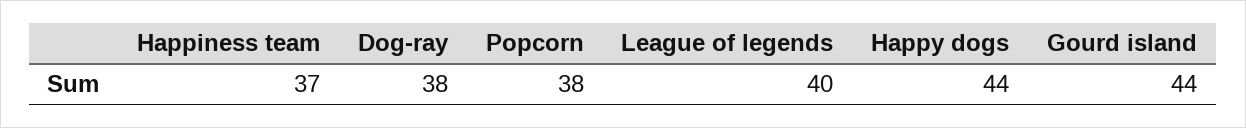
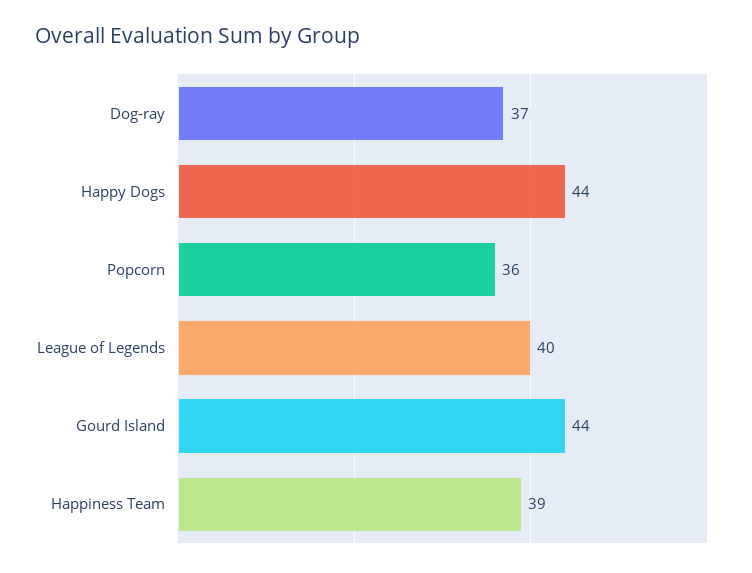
  {
-   "Happiness team": 37,
+   "Happiness team": 39,
-   "Dog-ray": 38,
+   "Dog-ray": 37,
-   "Popcorn": 38,
+   "Popcorn": 36,
    "League of legends": 40,
    "Happy dogs": 44,
    "Gourd island": 44
  }

